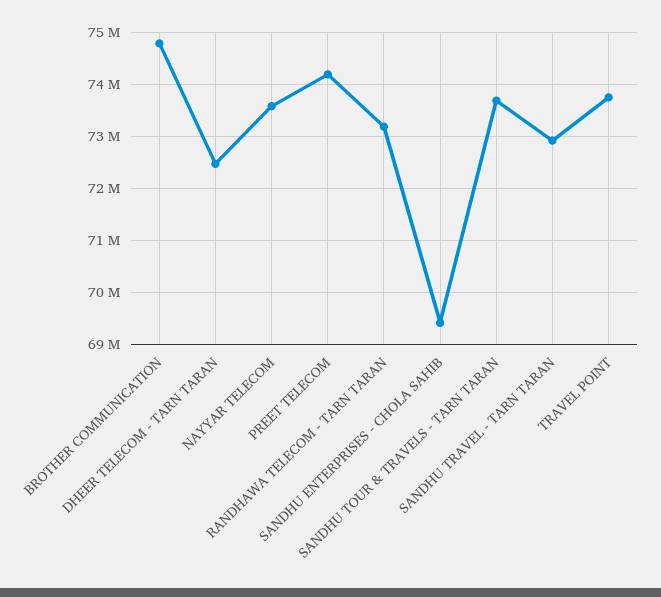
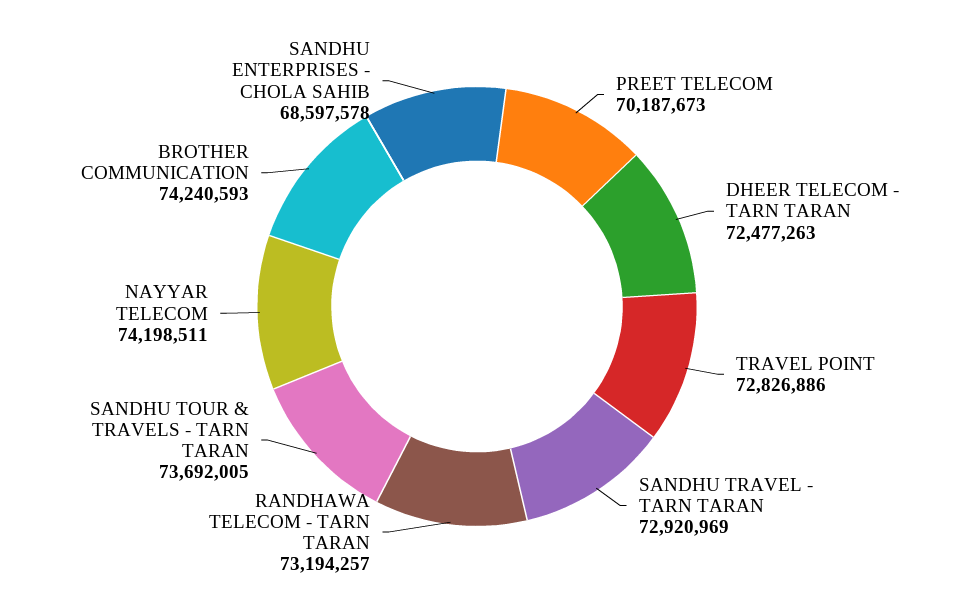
  {
-   "BROTHER COMMUNICATION": 74800000,
+   "BROTHER COMMUNICATION": 74240593,
    "DHEER TELECOM - TARN TARAN": 72477263,
-   "NAYYAR TELECOM": 73600000,
+   "NAYYAR TELECOM": 74198511,
-   "PREET TELECOM": 74200000,
+   "PREET TELECOM": 70187673,
    "RANDHAWA TELECOM - TARN TARAN": 73194257,
-   "SANDHU ENTERPRISES - CHOLA SAHIB": 69400000,
+   "SANDHU ENTERPRISES - CHOLA SAHIB": 68597578,
    "SANDHU TOUR & TRAVELS - TARN TARAN": 73692005,
    "SANDHU TRAVEL - TARN TARAN": 72920969,
-   "TRAVEL POINT": 73800000
+   "TRAVEL POINT": 72826886
  }

